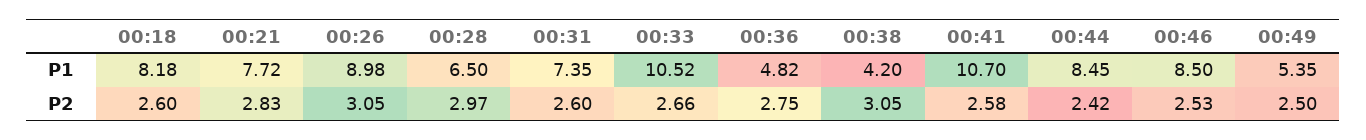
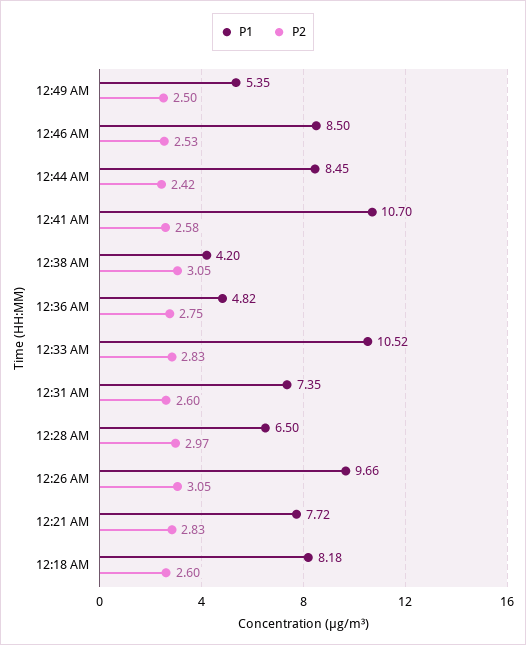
  {
    "P1": {
      "00:18": 8.18,
      "00:21": 7.72,
-     "00:26": 8.98,
+     "00:26": 9.66,
      "00:28": 6.5,
      "00:31": 7.35,
      "00:33": 10.52,
      "00:36": 4.82,
      "00:38": 4.2,
      "00:41": 10.7,
      "00:44": 8.45,
      "00:46": 8.5,
      "00:49": 5.35
    },
    "P2": {
      "00:18": 2.6,
      "00:21": 2.83,
      "00:26": 3.05,
      "00:28": 2.97,
      "00:31": 2.6,
-     "00:33": 2.66,
+     "00:33": 2.83,
      "00:36": 2.75,
      "00:38": 3.05,
      "00:41": 2.58,
      "00:44": 2.42,
      "00:46": 2.53,
      "00:49": 2.5
    }
  }

